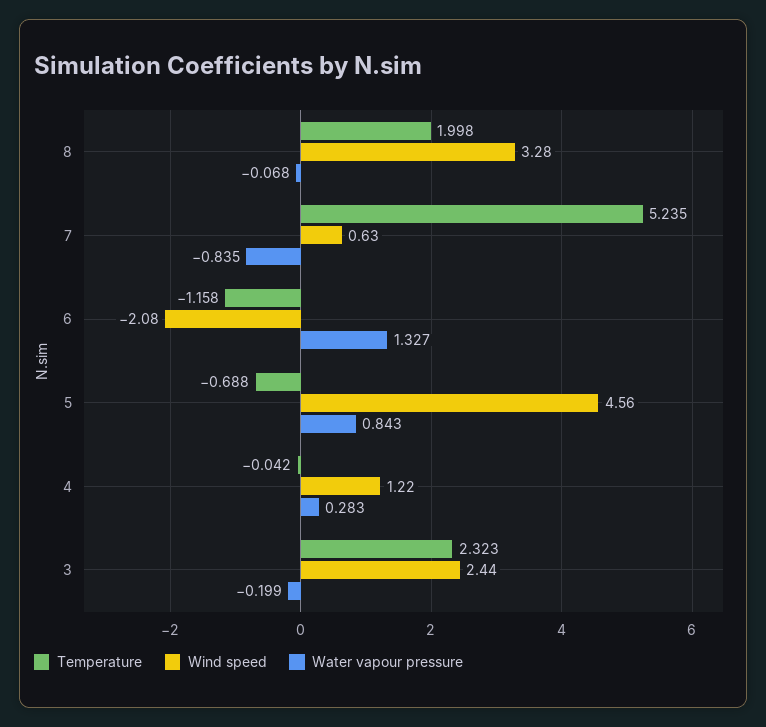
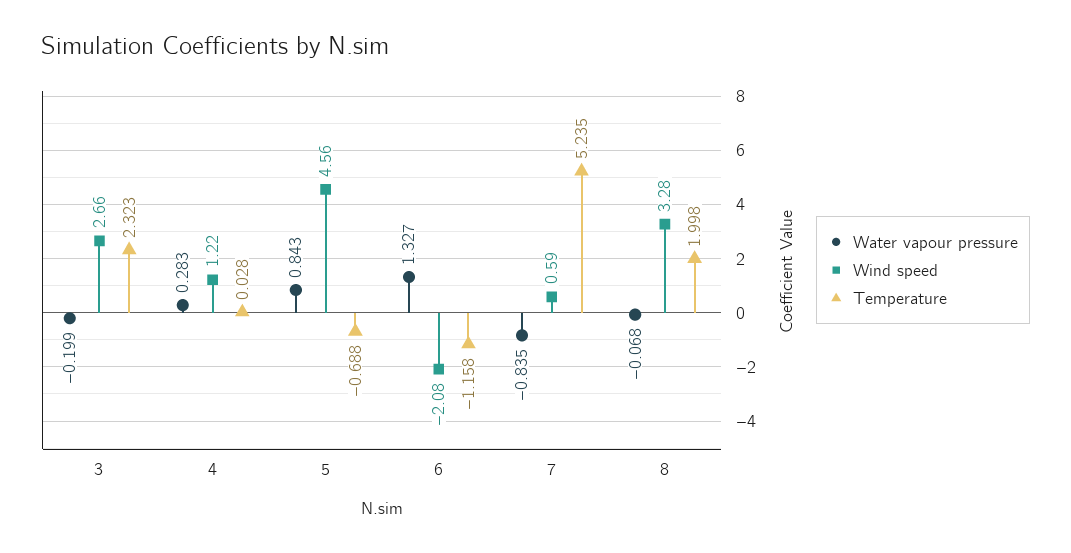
  {
    "Temperature": {
      "8": 1.998,
      "7": 5.235,
      "6": -1.158,
      "5": -0.688,
-     "4": -0.042,
+     "4": 0.028,
      "3": 2.323
    },
    "Wind speed": {
      "8": 3.28,
-     "7": 0.63,
+     "7": 0.59,
      "6": -2.08,
      "5": 4.56,
      "4": 1.22,
-     "3": 2.44
+     "3": 2.66
    },
    "Water vapour pressure": {
      "8": -0.068,
      "7": -0.835,
      "6": 1.327,
      "5": 0.843,
      "4": 0.283,
      "3": -0.199
    }
  }

